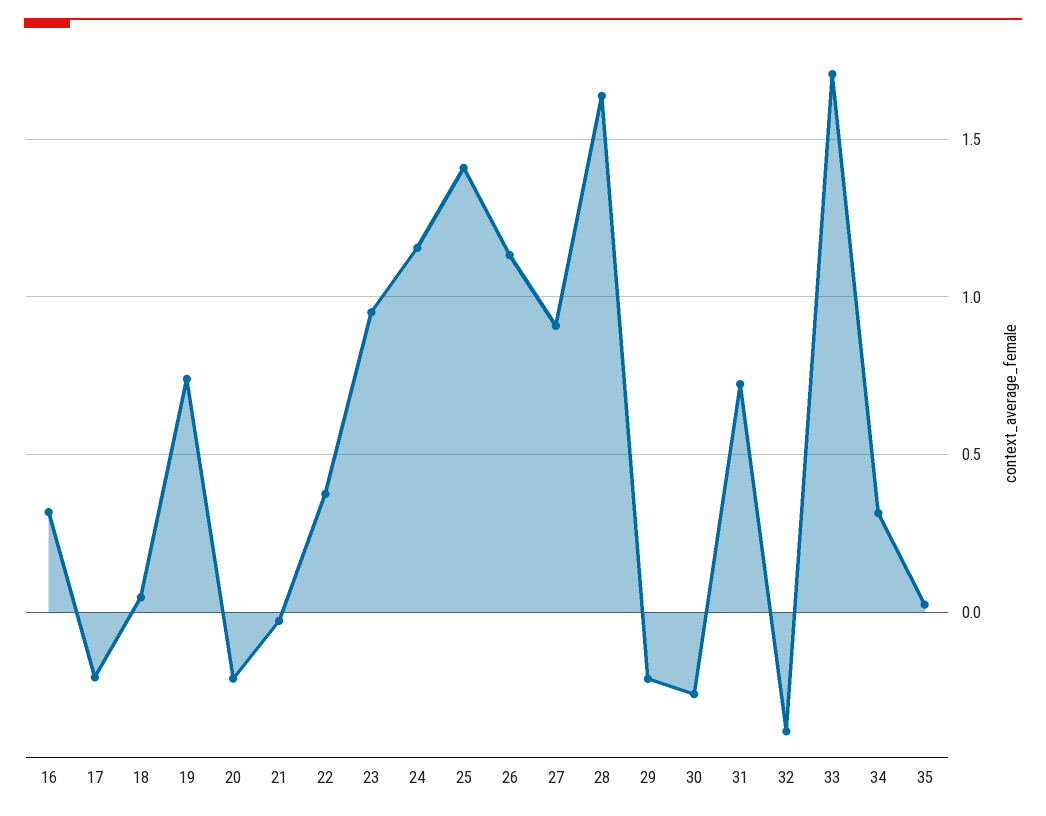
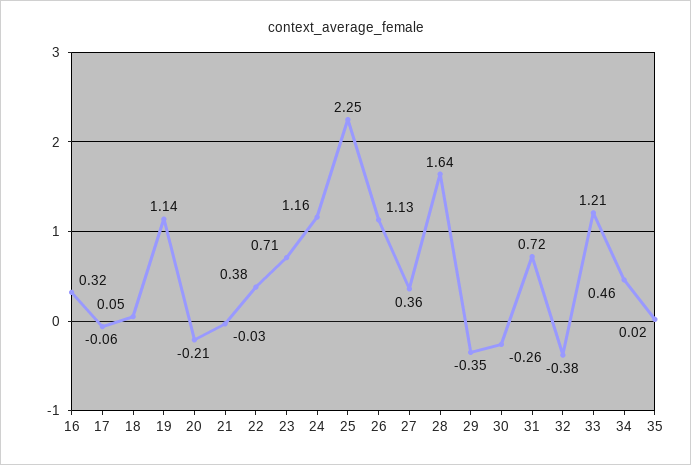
  {
    "16": 0.32,
-   "17": -0.2,
+   "17": -0.06,
    "18": 0.05,
-   "19": 0.75,
+   "19": 1.14,
    "20": -0.21,
    "21": -0.03,
    "22": 0.38,
-   "23": 0.95,
+   "23": 0.71,
    "24": 1.16,
-   "25": 1.4,
+   "25": 2.25,
    "26": 1.13,
-   "27": 0.9,
+   "27": 0.36,
    "28": 1.64,
-   "29": -0.2,
+   "29": -0.35,
    "30": -0.26,
    "31": 0.72,
    "32": -0.38,
-   "33": 1.7,
+   "33": 1.21,
-   "34": 0.3,
+   "34": 0.46,
    "35": 0.02
  }

